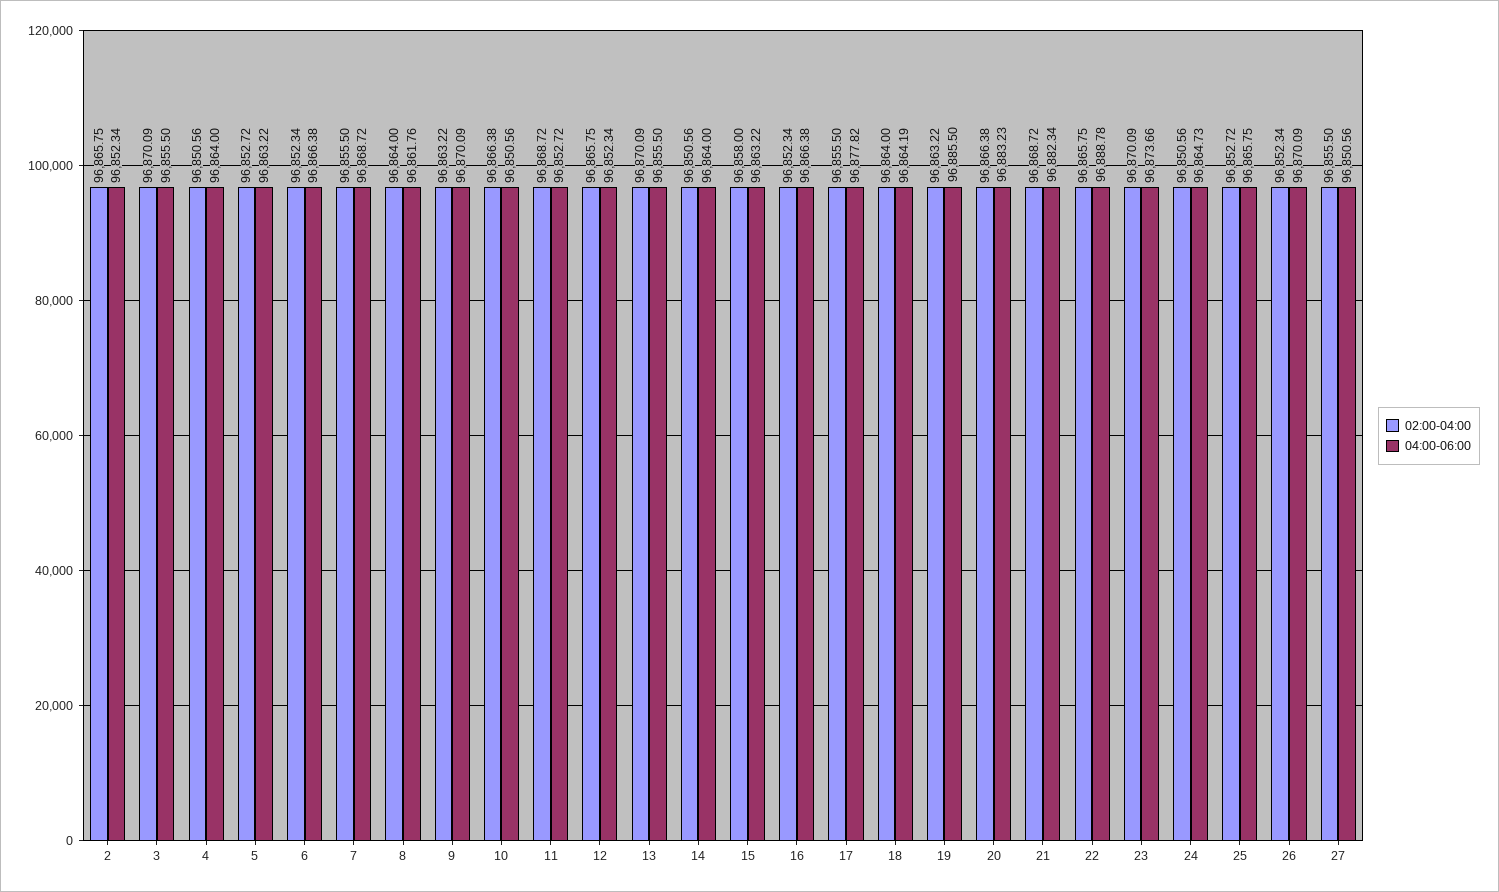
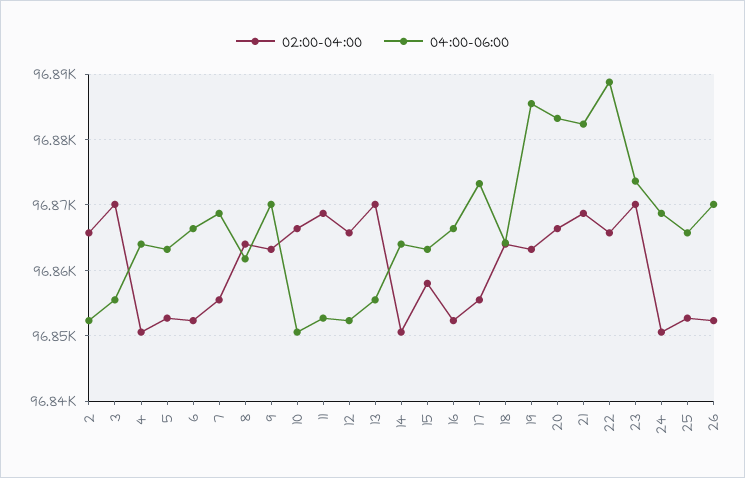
  {
    "02:00-04:00": {
      "2": 96865.75,
      "3": 96870.09,
      "4": 96850.56,
      "5": 96852.72,
      "6": 96852.34,
      "7": 96855.5,
      "8": 96864,
      "9": 96863.22,
      "10": 96866.38,
      "11": 96868.72,
      "12": 96865.75,
      "13": 96870.09,
      "14": 96850.56,
      "15": 96858,
      "16": 96852.34,
      "17": 96855.5,
      "18": 96864,
      "19": 96863.22,
      "20": 96866.38,
      "21": 96868.72,
      "22": 96865.75,
      "23": 96870.09,
      "24": 96850.56,
      "25": 96852.72,
-     "26": 96852.34,
+     "26": 96852.34
-     "27": 96855.5
    },
    "04:00-06:00": {
      "2": 96852.34,
      "3": 96855.5,
      "4": 96864,
      "5": 96863.22,
      "6": 96866.38,
      "7": 96868.72,
      "8": 96861.76,
      "9": 96870.09,
      "10": 96850.56,
      "11": 96852.72,
      "12": 96852.34,
      "13": 96855.5,
      "14": 96864,
      "15": 96863.22,
      "16": 96866.38,
-     "17": 96877.82,
+     "17": 96873,
      "18": 96864.19,
      "19": 96885.5,
      "20": 96883.23,
      "21": 96882.34,
      "22": 96888.78,
      "23": 96873.66,
-     "24": 96864.73,
+     "24": 96869,
      "25": 96865.75,
-     "26": 96870.09,
+     "26": 96870.09
-     "27": 96850.56
    }
  }

